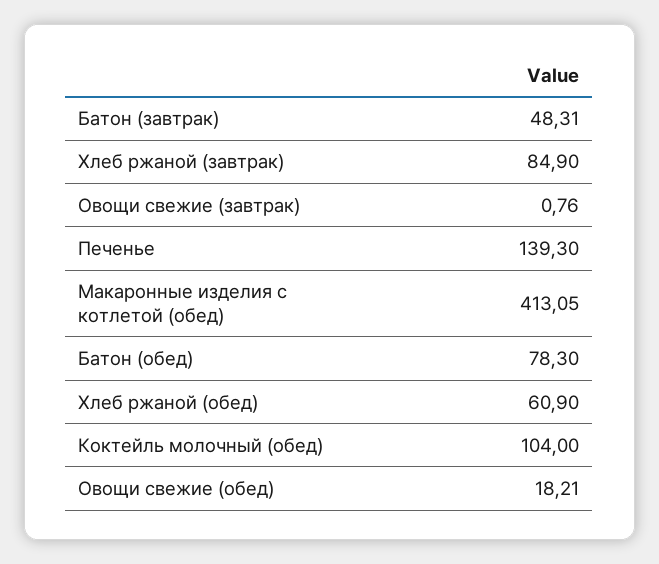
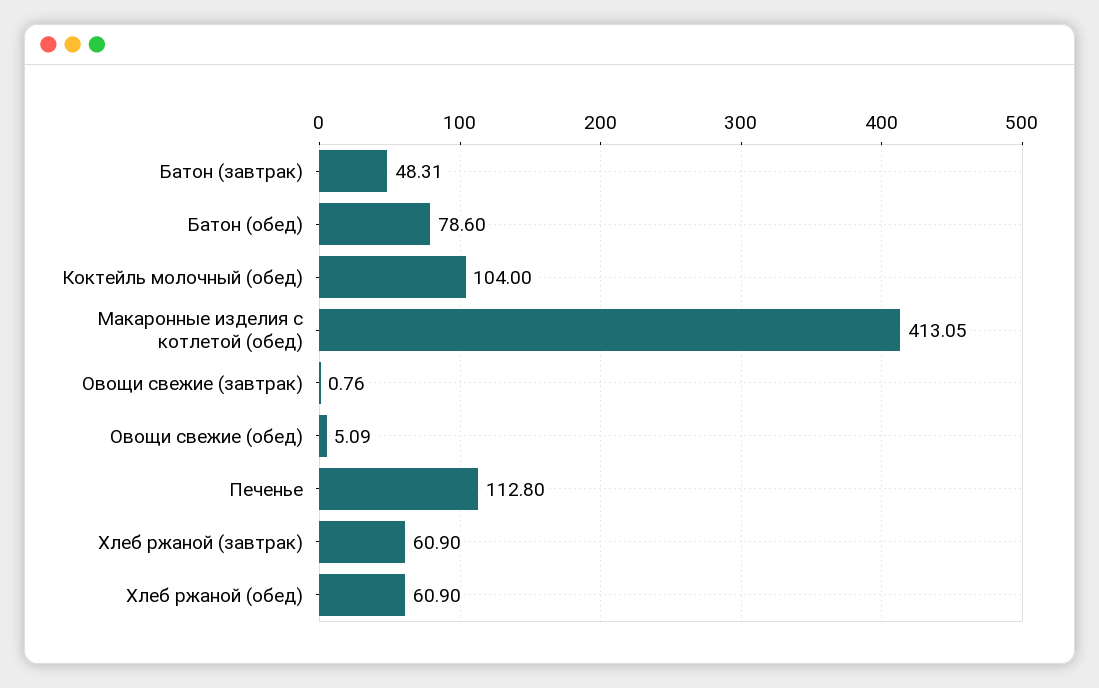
  {
    "Батон (завтрак)": 48.31,
-   "Хлеб ржаной (завтрак)": 84.9,
+   "Хлеб ржаной (завтрак)": 60.9,
    "Овощи свежие (завтрак)": 0.76,
-   "Печенье": 139.3,
+   "Печенье": 112.8,
    "Макаронные изделия с котлетой (обед)": 413.05,
-   "Батон (обед)": 78.3,
+   "Батон (обед)": 78.6,
    "Хлеб ржаной (обед)": 60.9,
    "Коктейль молочный (обед)": 104,
-   "Овощи свежие (обед)": 18.21
+   "Овощи свежие (обед)": 5.09
  }

